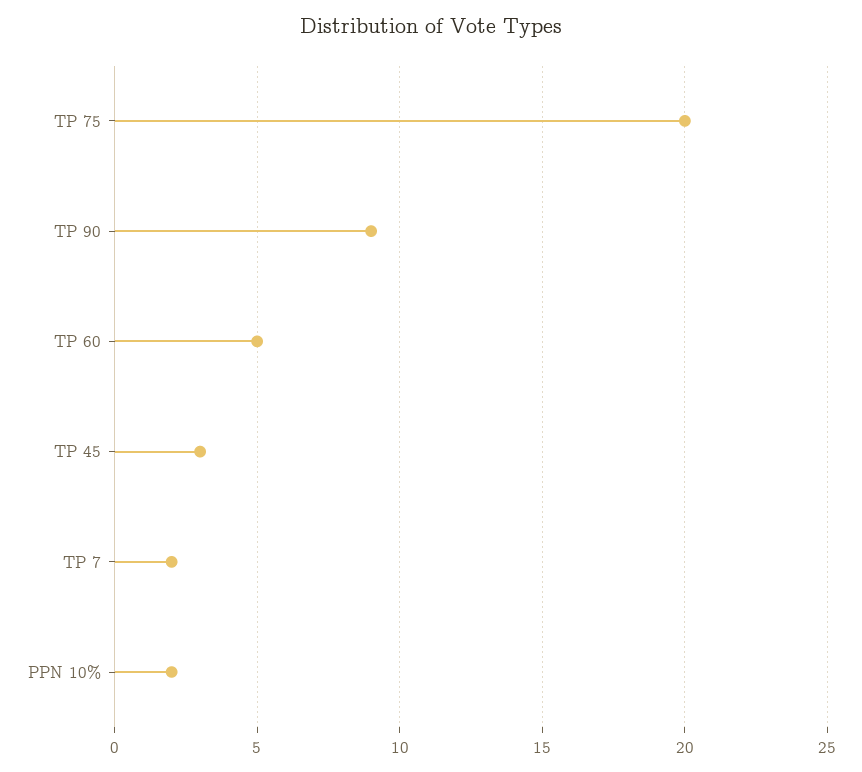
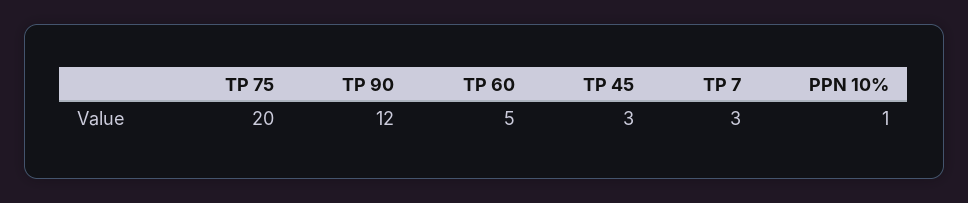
  {
    "TP 75": 20,
-   "TP 90": 9,
+   "TP 90": 12,
    "TP 60": 5,
    "TP 45": 3,
-   "TP 7": 2,
+   "TP 7": 3,
-   "PPN 10%": 2
+   "PPN 10%": 1
  }

